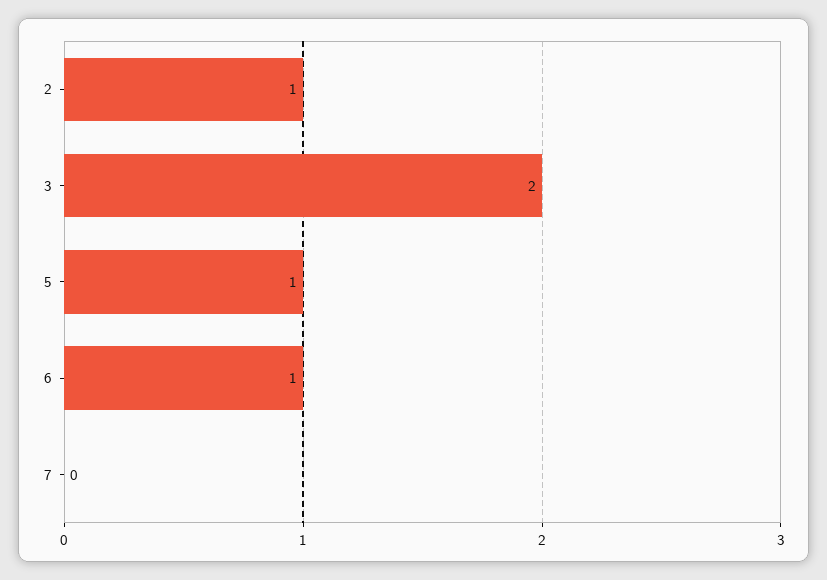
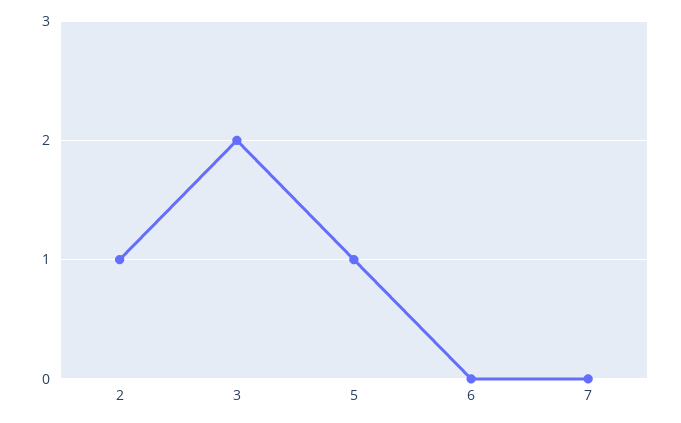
  {
    "2": 1,
    "3": 2,
    "5": 1,
-   "6": 1,
+   "6": 0,
    "7": 0
  }

